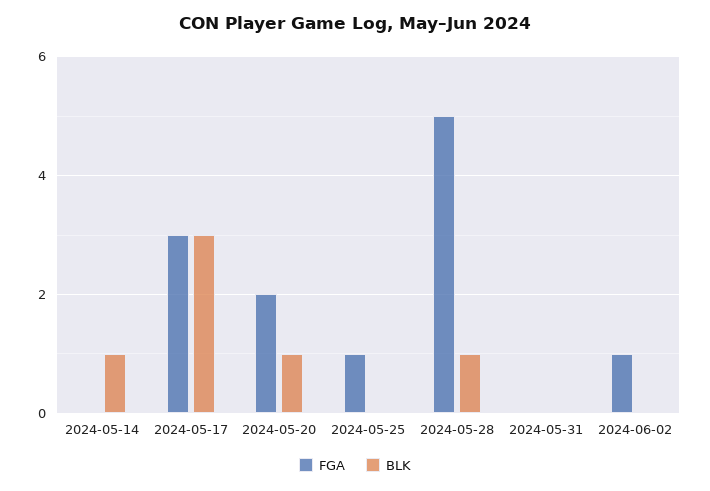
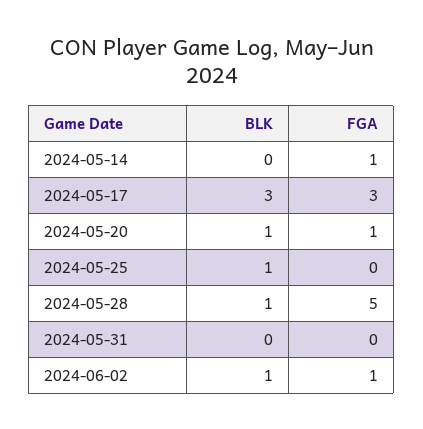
  {
    "FGA": {
-     "2024-05-14": 0,
+     "2024-05-14": 1,
      "2024-05-17": 3,
-     "2024-05-20": 2,
+     "2024-05-20": 1,
-     "2024-05-25": 1,
+     "2024-05-25": 0,
      "2024-05-28": 5,
      "2024-05-31": 0,
      "2024-06-02": 1
    },
    "BLK": {
-     "2024-05-14": 1,
+     "2024-05-14": 0,
      "2024-05-17": 3,
      "2024-05-20": 1,
-     "2024-05-25": 0,
+     "2024-05-25": 1,
      "2024-05-28": 1,
      "2024-05-31": 0,
-     "2024-06-02": 0
+     "2024-06-02": 1
    }
  }

